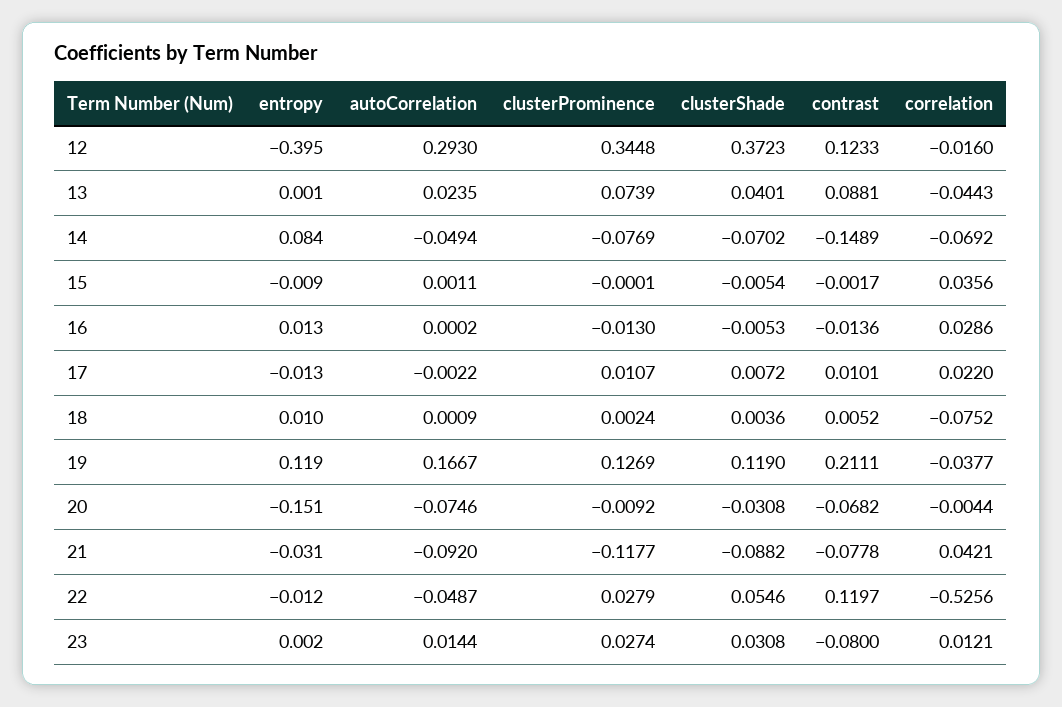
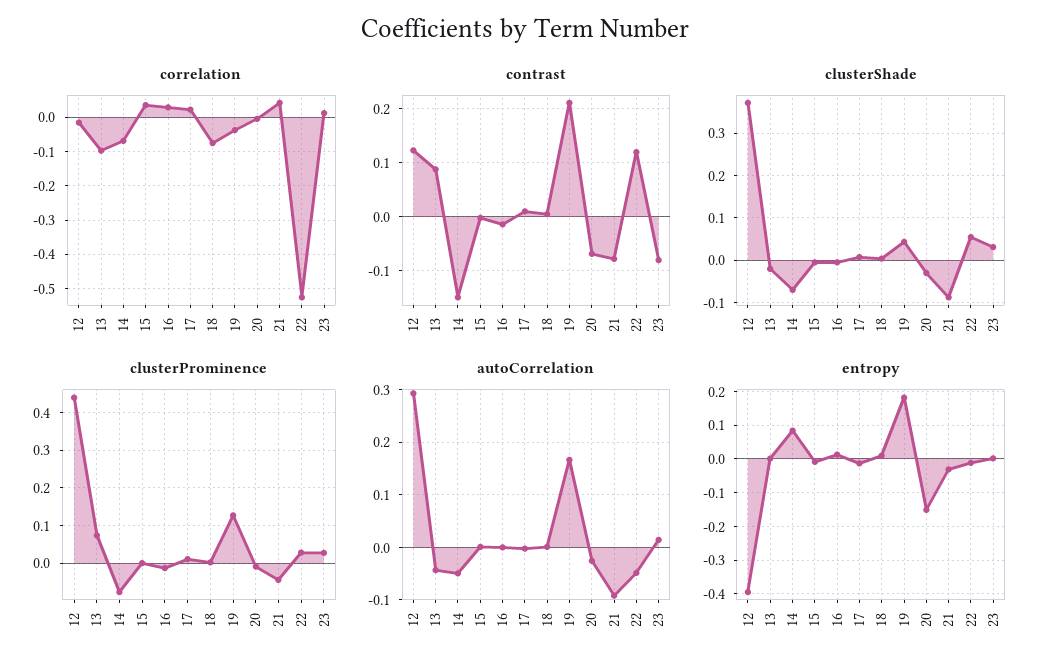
  {
    "entropy": {
      "12": -0.395,
      "13": 0.001,
      "14": 0.084,
      "15": -0.009,
      "16": 0.013,
      "17": -0.013,
      "18": 0.01,
-     "19": 0.119,
+     "19": 0.18,
      "20": -0.151,
      "21": -0.031,
      "22": -0.012,
      "23": 0.002
    },
    "autoCorrelation": {
      "12": 0.293,
-     "13": 0.0235,
+     "13": -0.04,
      "14": -0.0494,
      "15": 0.0011,
      "16": 0.0002,
      "17": -0.0022,
      "18": 0.0009,
      "19": 0.1667,
-     "20": -0.0746,
+     "20": -0.02,
      "21": -0.092,
      "22": -0.0487,
      "23": 0.0144
    },
    "clusterProminence": {
-     "12": 0.3448,
+     "12": 0.44,
      "13": 0.0739,
      "14": -0.0769,
      "15": -0.0001,
      "16": -0.013,
      "17": 0.0107,
      "18": 0.0024,
      "19": 0.1269,
      "20": -0.0092,
-     "21": -0.1177,
+     "21": -0.04,
      "22": 0.0279,
      "23": 0.0274
    },
    "clusterShade": {
      "12": 0.3723,
-     "13": 0.0401,
+     "13": -0.02,
      "14": -0.0702,
      "15": -0.0054,
      "16": -0.0053,
      "17": 0.0072,
      "18": 0.0036,
-     "19": 0.119,
+     "19": 0.04,
      "20": -0.0308,
      "21": -0.0882,
      "22": 0.0546,
      "23": 0.0308
    },
    "contrast": {
      "12": 0.1233,
      "13": 0.0881,
      "14": -0.1489,
      "15": -0.0017,
      "16": -0.0136,
      "17": 0.0101,
      "18": 0.0052,
      "19": 0.2111,
      "20": -0.0682,
      "21": -0.0778,
      "22": 0.1197,
      "23": -0.08
    },
    "correlation": {
      "12": -0.016,
-     "13": -0.0443,
+     "13": -0.1,
      "14": -0.0692,
      "15": 0.0356,
      "16": 0.0286,
      "17": 0.022,
      "18": -0.0752,
      "19": -0.0377,
      "20": -0.0044,
      "21": 0.0421,
      "22": -0.5256,
      "23": 0.0121
    }
  }

